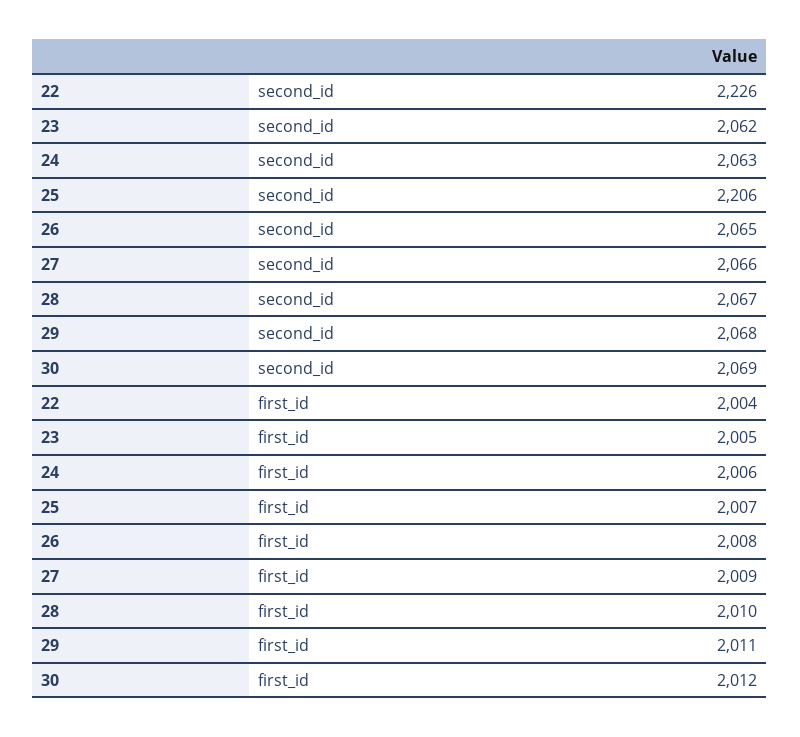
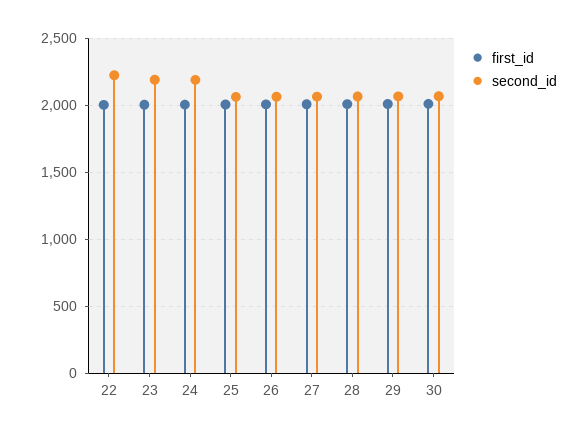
  {
    "second_id": {
      "22": 2226,
-     "23": 2062,
+     "23": 2200,
-     "24": 2063,
+     "24": 2200,
-     "25": 2206,
+     "25": 2050,
      "26": 2065,
      "27": 2066,
      "28": 2067,
      "29": 2068,
      "30": 2069
    },
    "first_id": {
      "22": 2004,
      "23": 2005,
      "24": 2006,
      "25": 2007,
      "26": 2008,
      "27": 2009,
      "28": 2010,
      "29": 2011,
      "30": 2012
    }
  }

